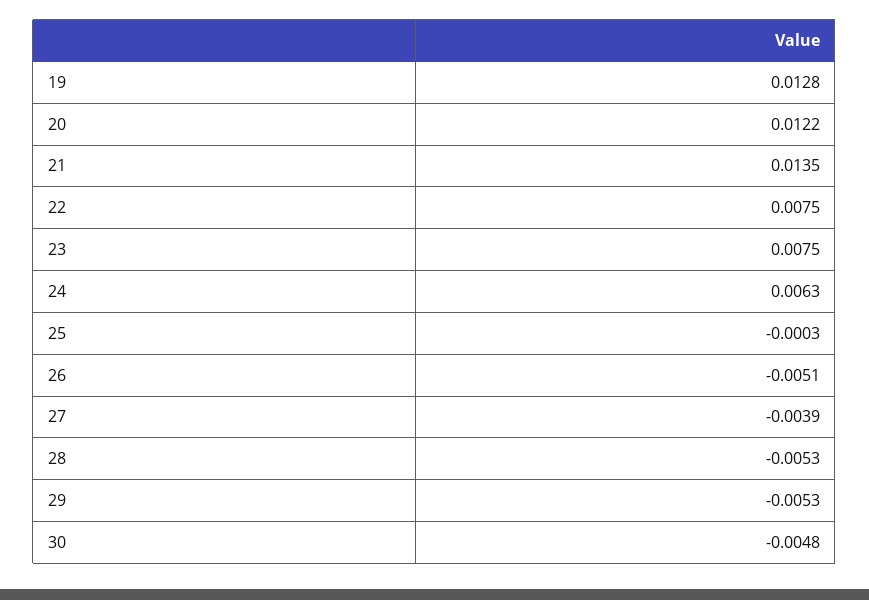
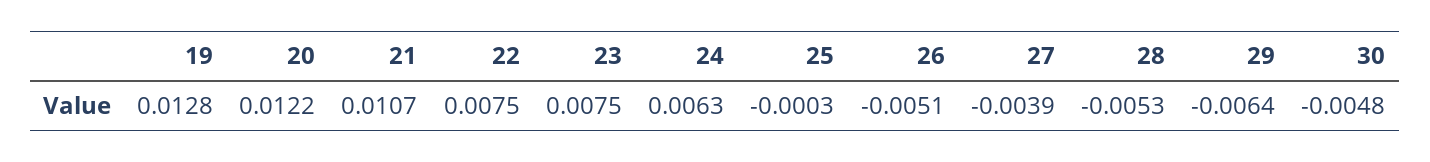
  {
    "19": 0.0128,
    "20": 0.0122,
-   "21": 0.0135,
+   "21": 0.0107,
    "22": 0.0075,
    "23": 0.0075,
    "24": 0.0063,
    "25": -0.0003,
    "26": -0.0051,
    "27": -0.0039,
    "28": -0.0053,
-   "29": -0.0053,
+   "29": -0.0064,
    "30": -0.0048
  }

